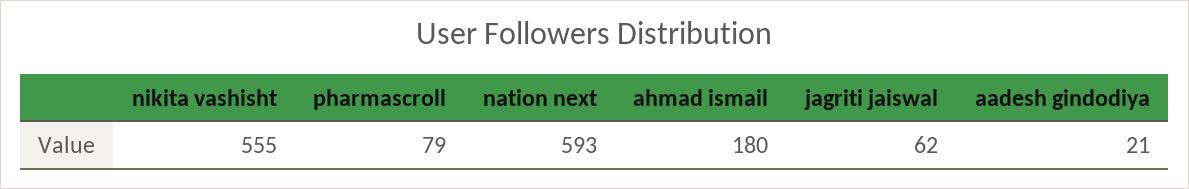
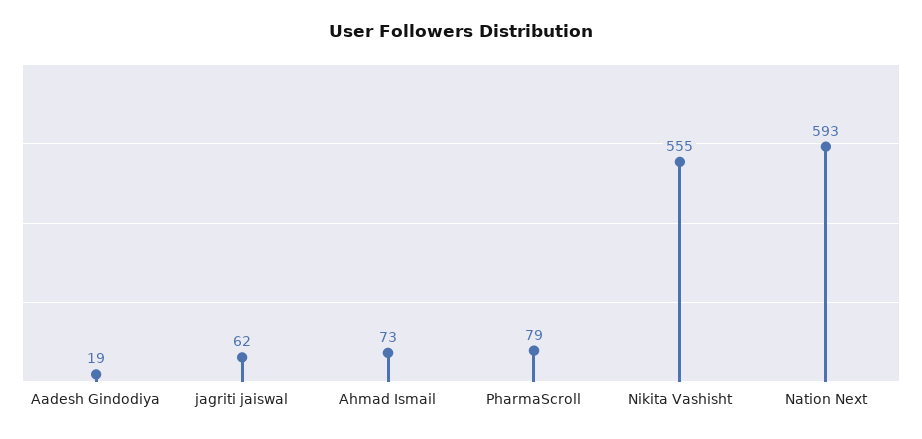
  {
    "nikita vashisht": 555,
    "pharmascroll": 79,
    "nation next": 593,
-   "ahmad ismail": 180,
+   "ahmad ismail": 73,
    "jagriti jaiswal": 62,
-   "aadesh gindodiya": 21
+   "aadesh gindodiya": 19
  }

